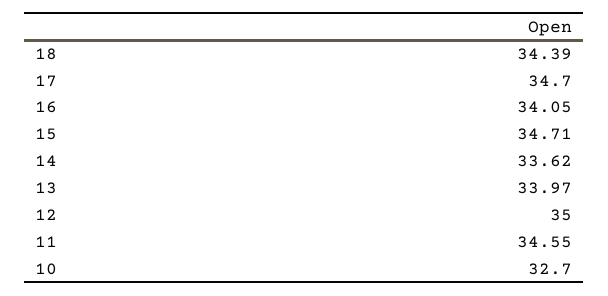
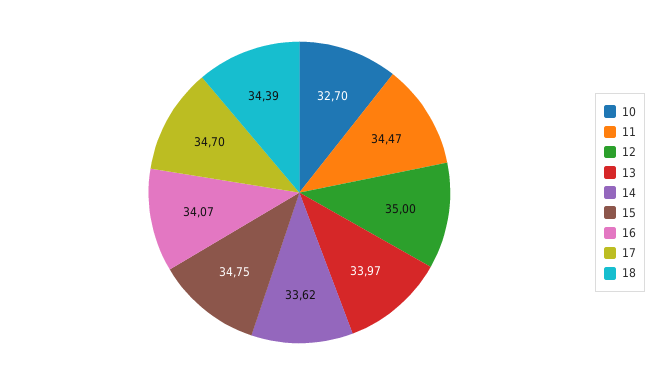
  {
    "18": 34.39,
    "17": 34.7,
-   "16": 34.05,
+   "16": 34.07,
-   "15": 34.71,
+   "15": 34.75,
    "14": 33.62,
    "13": 33.97,
    "12": 35,
-   "11": 34.55,
+   "11": 34.47,
    "10": 32.7
  }

